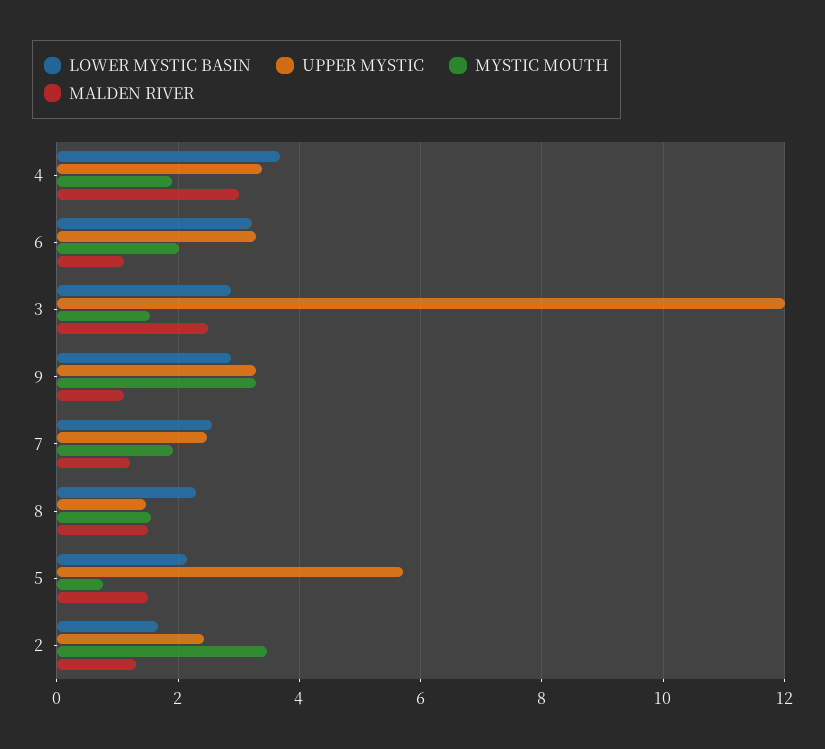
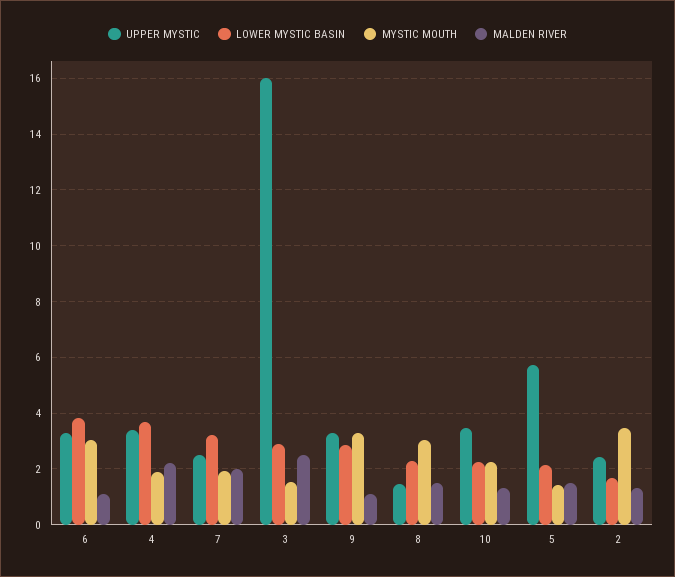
  {
    "LOWER MYSTIC BASIN": {
      "4": 3.6,
-     "6": 3.2,
+     "6": 3.75,
      "3": 2.8,
      "9": 2.8,
-     "7": 2.6,
+     "7": 3.25,
      "8": 2.4,
      "5": 2.2,
-     "2": 1.6
+     "2": 1.6,
+     "10": 2.25
    },
    "UPPER MYSTIC": {
      "4": 3.4,
      "6": 3.2,
-     "3": 12,
+     "3": 16,
      "9": 3.2,
      "7": 2.4,
      "8": 1.4,
      "5": 5.8,
-     "2": 2.4
+     "2": 2.4,
+     "10": 3.5
    },
    "MYSTIC MOUTH": {
      "4": 2,
-     "6": 2,
+     "6": 3,
      "3": 1.6,
      "9": 3.2,
      "7": 2,
-     "8": 1.6,
+     "8": 3,
-     "5": 0.8,
+     "5": 1.5,
-     "2": 3.4
+     "2": 3.4,
+     "10": 2.25
    },
    "MALDEN RIVER": {
-     "4": 3,
+     "4": 2.25,
      "6": 1.2,
      "3": 2.6,
      "9": 1.2,
-     "7": 1.2,
+     "7": 2,
      "8": 1.6,
      "5": 1.6,
-     "2": 1.4
+     "2": 1.4,
+     "10": 1.25
    }
  }

